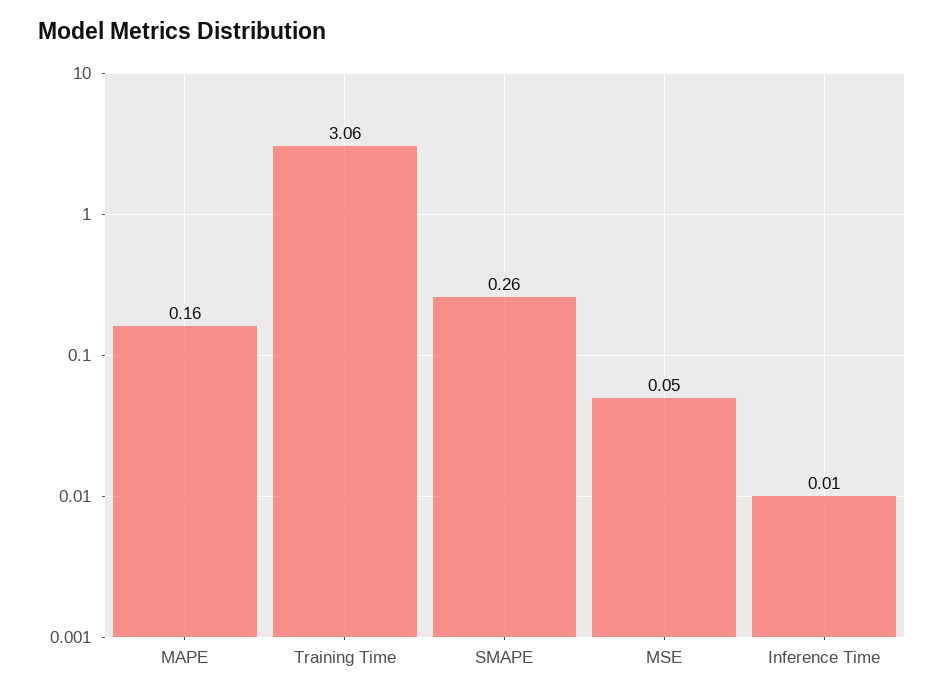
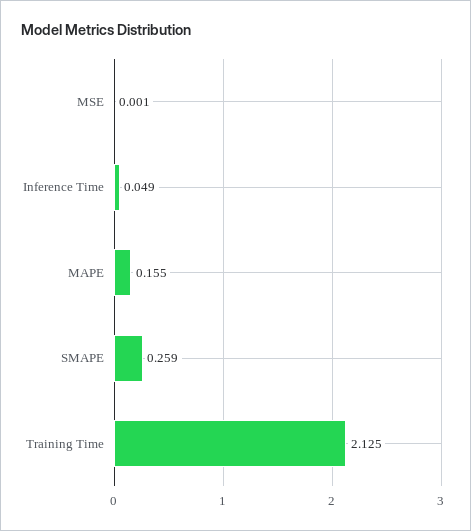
  {
    "MAPE": 0.155,
-   "Training Time": 3.06,
+   "Training Time": 2.125,
    "SMAPE": 0.259,
-   "MSE": 0.05,
+   "MSE": 0.001,
-   "Inference Time": 0.01
+   "Inference Time": 0.049
  }

